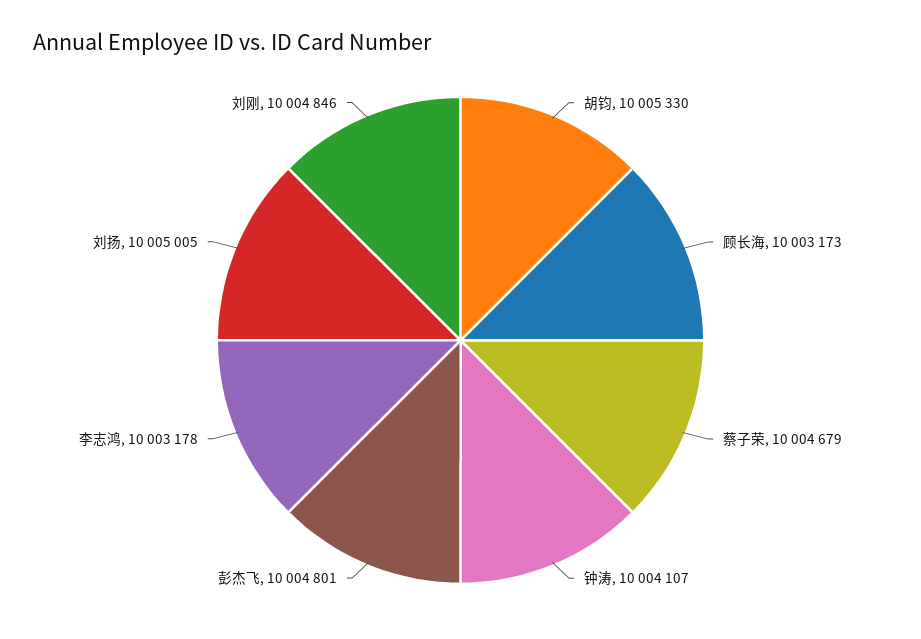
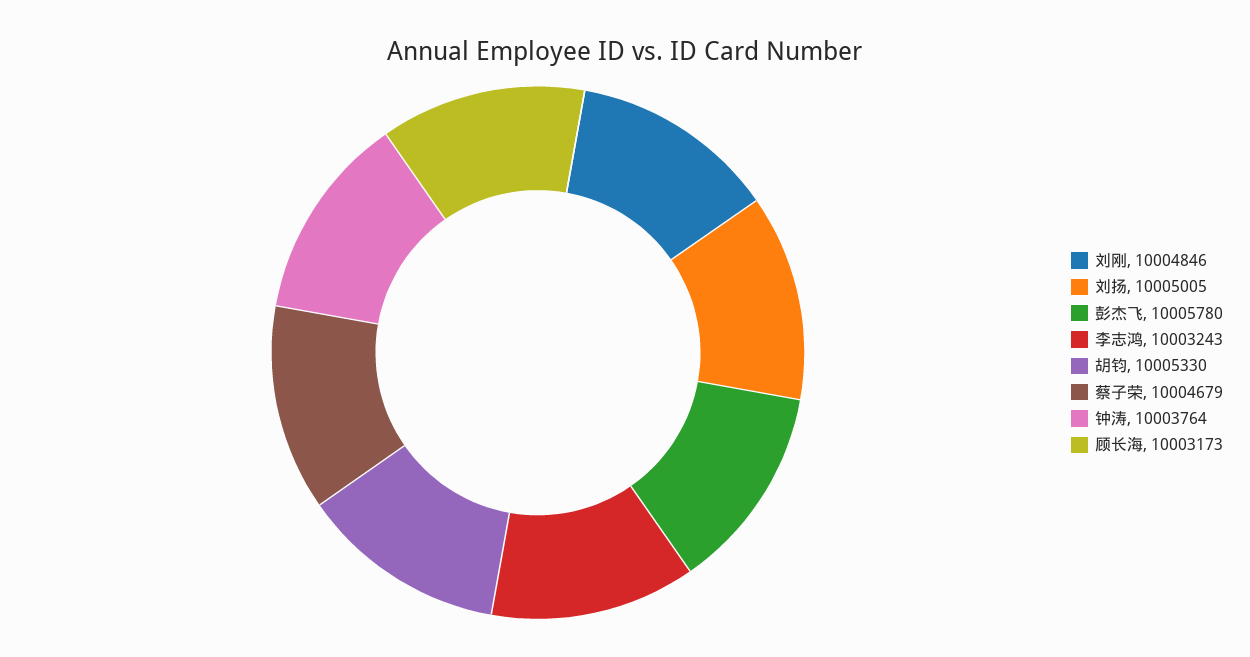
  {
    "胡钧": 10005330,
    "顾长海": 10003173,
    "蔡子荣": 10004679,
-   "钟涛": 10004107,
+   "钟涛": 10003764,
-   "彭杰飞": 10004801,
+   "彭杰飞": 10005780,
-   "李志鸿": 10003178,
+   "李志鸿": 10003243,
    "刘扬": 10005005,
    "刘刚": 10004846
  }

